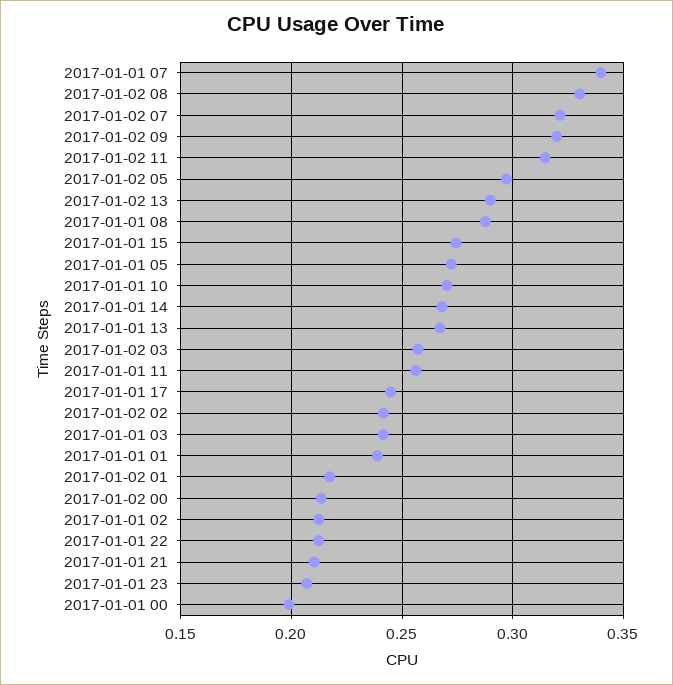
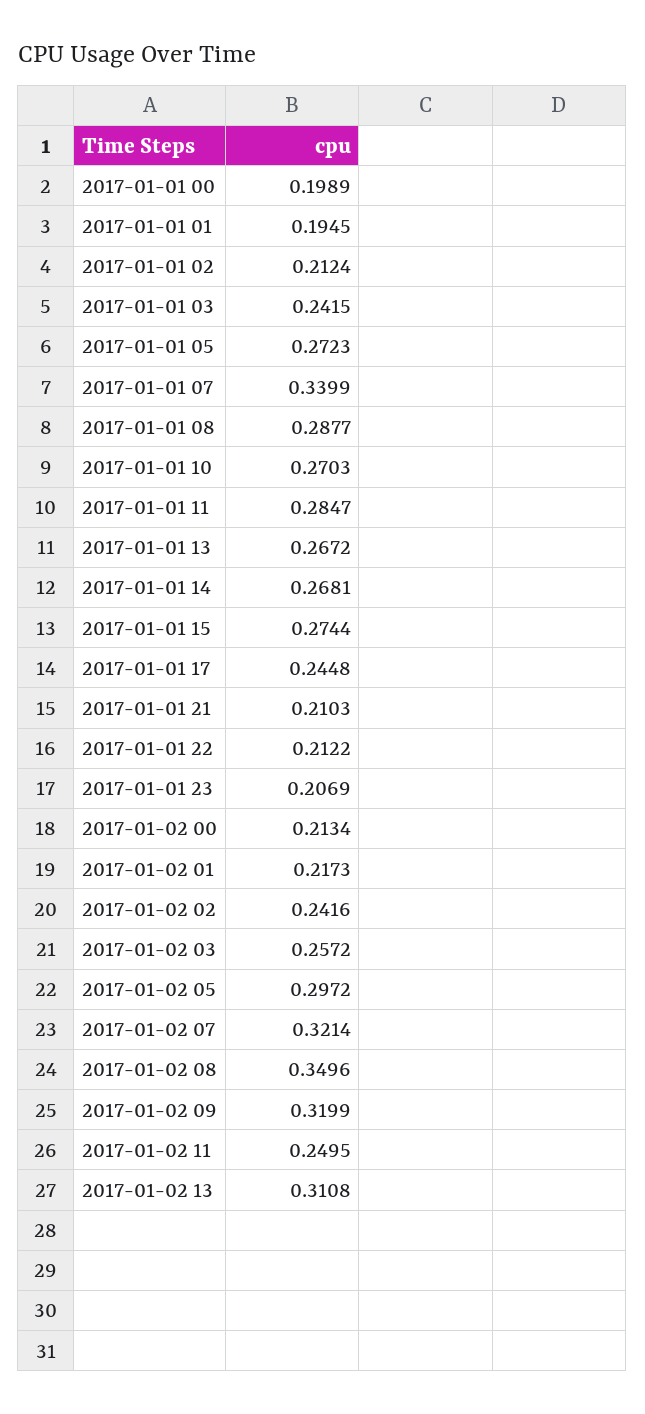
  {
    "2017-01-01 07": 0.3399,
-   "2017-01-02 08": 0.33,
+   "2017-01-02 08": 0.3496,
    "2017-01-02 07": 0.3214,
    "2017-01-02 09": 0.3199,
-   "2017-01-02 11": 0.315,
+   "2017-01-02 11": 0.2495,
    "2017-01-02 05": 0.2972,
-   "2017-01-02 13": 0.29,
+   "2017-01-02 13": 0.3108,
    "2017-01-01 08": 0.2877,
    "2017-01-01 15": 0.2744,
    "2017-01-01 05": 0.2723,
    "2017-01-01 10": 0.2703,
    "2017-01-01 14": 0.2681,
    "2017-01-01 13": 0.2672,
    "2017-01-02 03": 0.2572,
-   "2017-01-01 11": 0.255,
+   "2017-01-01 11": 0.2847,
    "2017-01-01 17": 0.2448,
    "2017-01-02 02": 0.2416,
    "2017-01-01 03": 0.2415,
-   "2017-01-01 01": 0.24,
+   "2017-01-01 01": 0.1945,
    "2017-01-02 01": 0.2173,
    "2017-01-02 00": 0.2134,
    "2017-01-01 02": 0.2124,
    "2017-01-01 22": 0.2122,
    "2017-01-01 21": 0.2103,
    "2017-01-01 23": 0.2069,
    "2017-01-01 00": 0.1989
  }

